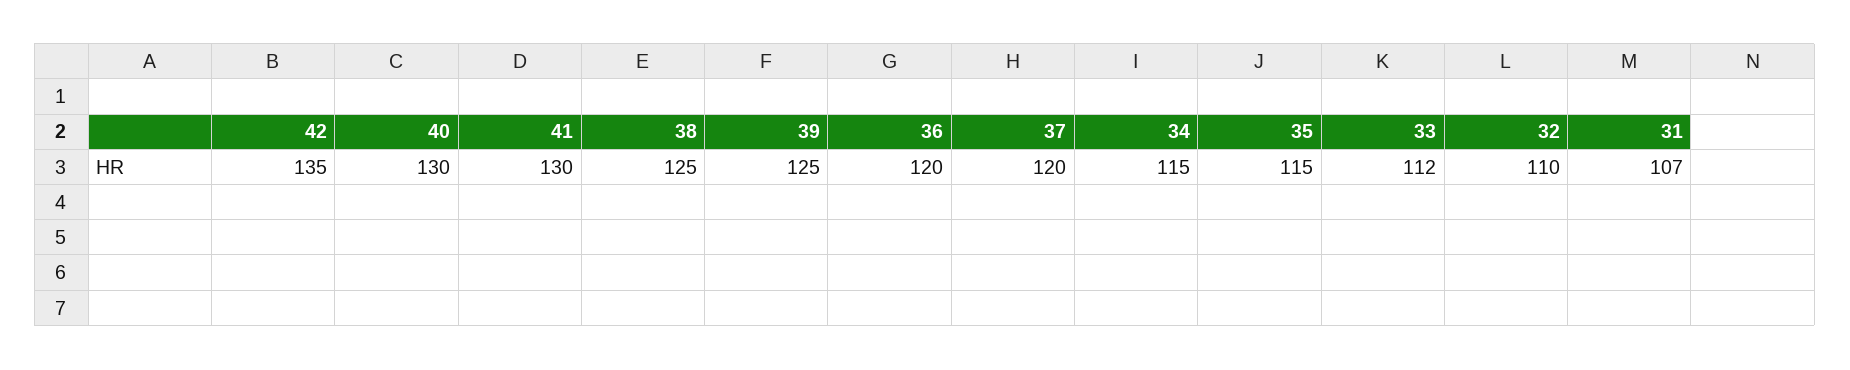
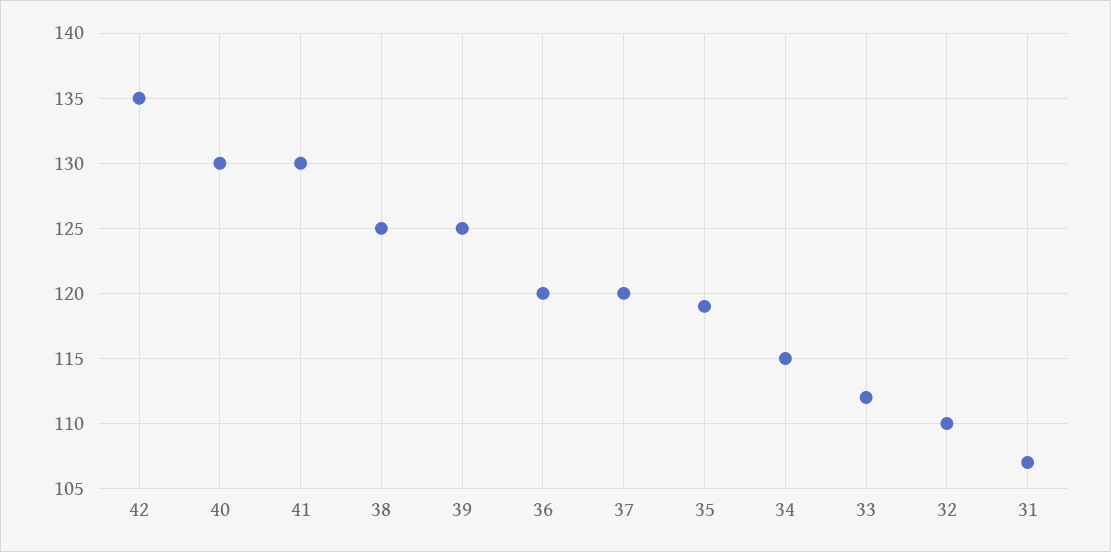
  {
    "42": 135,
    "40": 130,
    "41": 130,
    "38": 125,
    "39": 125,
    "36": 120,
    "37": 120,
    "34": 115,
-   "35": 115,
+   "35": 119,
    "33": 112,
    "32": 110,
    "31": 107
  }

